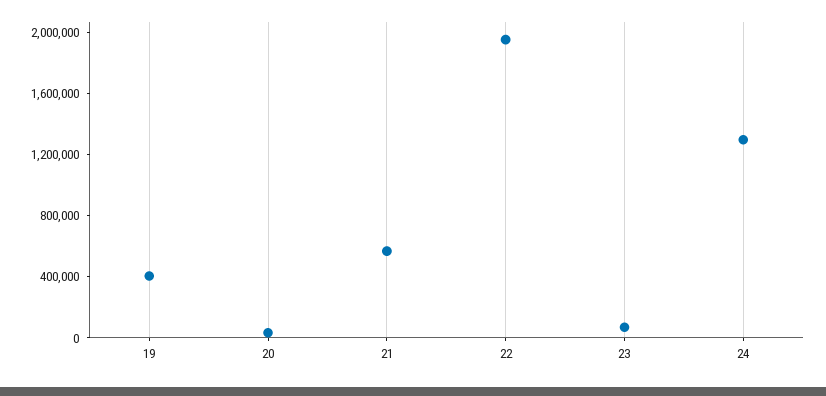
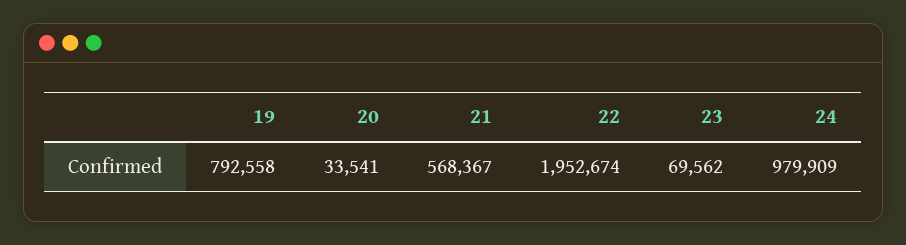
  {
-   "19": 400000,
+   "19": 792558,
    "20": 33541,
    "21": 568367,
    "22": 1952674,
    "23": 69562,
-   "24": 1300000
+   "24": 979909
  }

